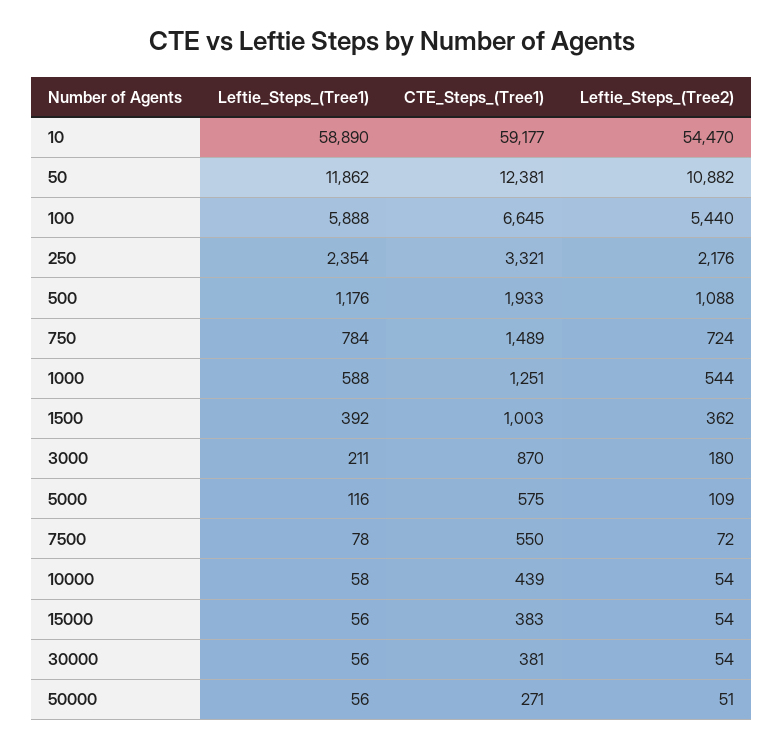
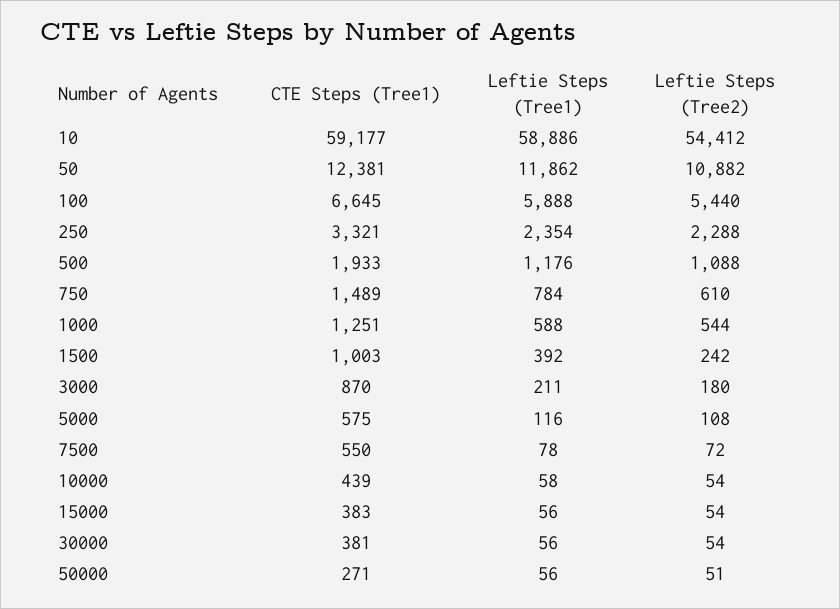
  {
    "Leftie_Steps_(Tree1)": {
-     "10": 58890,
+     "10": 58886,
      "50": 11862,
      "100": 5888,
      "250": 2354,
      "500": 1176,
      "750": 784,
      "1000": 588,
      "1500": 392,
      "3000": 211,
      "5000": 116,
      "7500": 78,
      "10000": 58,
      "15000": 56,
      "30000": 56,
      "50000": 56
    },
    "CTE_Steps_(Tree1)": {
      "10": 59177,
      "50": 12381,
      "100": 6645,
      "250": 3321,
      "500": 1933,
      "750": 1489,
      "1000": 1251,
      "1500": 1003,
      "3000": 870,
      "5000": 575,
      "7500": 550,
      "10000": 439,
      "15000": 383,
      "30000": 381,
      "50000": 271
    },
    "Leftie_Steps_(Tree2)": {
-     "10": 54470,
+     "10": 54412,
      "50": 10882,
      "100": 5440,
-     "250": 2176,
+     "250": 2288,
      "500": 1088,
-     "750": 724,
+     "750": 610,
      "1000": 544,
-     "1500": 362,
+     "1500": 242,
      "3000": 180,
-     "5000": 109,
+     "5000": 108,
      "7500": 72,
      "10000": 54,
      "15000": 54,
      "30000": 54,
      "50000": 51
    }
  }

